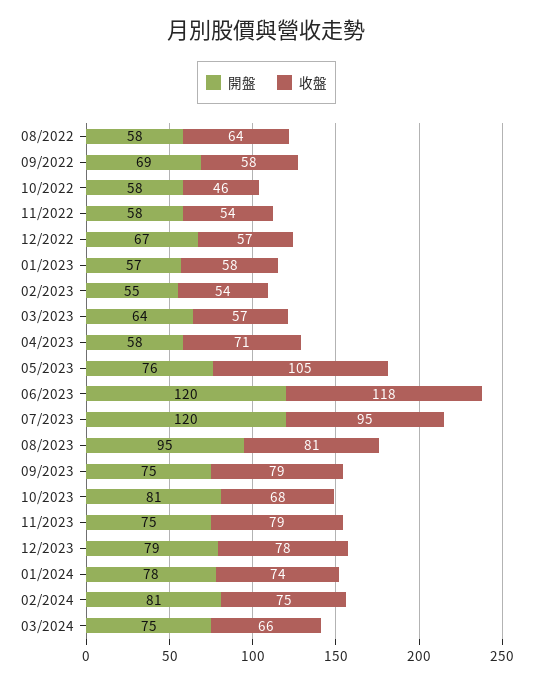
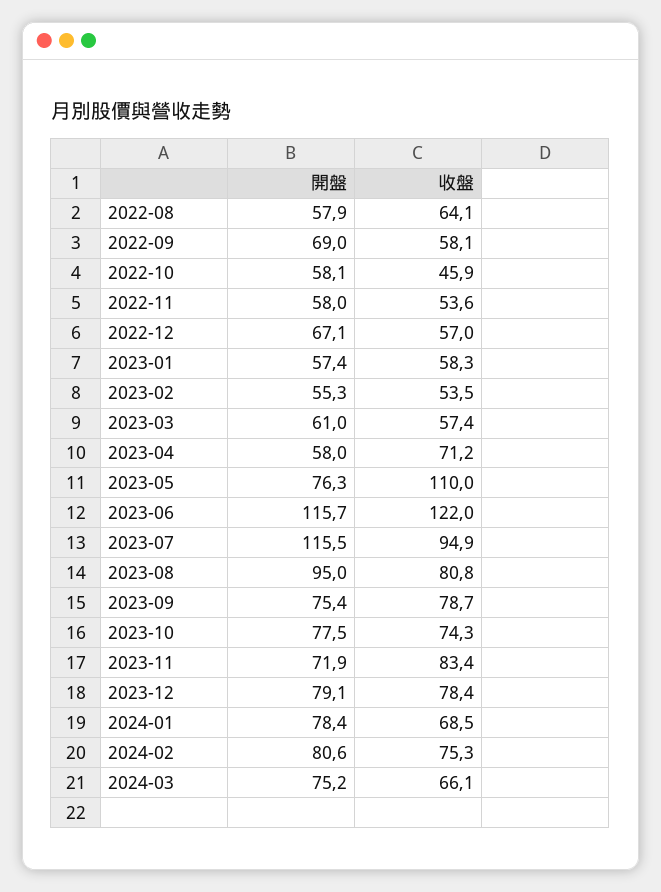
  {
    "開盤": {
      "08/2022": 57.9,
      "09/2022": 69,
      "10/2022": 58.1,
      "11/2022": 58,
      "12/2022": 67.1,
      "01/2023": 57.4,
      "02/2023": 55.3,
-     "03/2023": 64,
+     "03/2023": 61,
      "04/2023": 58,
      "05/2023": 76.3,
-     "06/2023": 120,
+     "06/2023": 115.7,
-     "07/2023": 120,
+     "07/2023": 115.5,
      "08/2023": 95,
      "09/2023": 75.4,
-     "10/2023": 81,
+     "10/2023": 77.5,
-     "11/2023": 75,
+     "11/2023": 71.9,
      "12/2023": 79.1,
      "01/2024": 78.4,
      "02/2024": 80.6,
      "03/2024": 75.2
    },
    "收盤": {
      "08/2022": 64.1,
      "09/2022": 58.1,
      "10/2022": 45.9,
      "11/2022": 53.6,
      "12/2022": 57,
      "01/2023": 58.3,
      "02/2023": 53.5,
      "03/2023": 57.4,
      "04/2023": 71.2,
-     "05/2023": 105,
+     "05/2023": 110,
-     "06/2023": 118,
+     "06/2023": 122,
      "07/2023": 94.9,
      "08/2023": 80.8,
      "09/2023": 78.7,
-     "10/2023": 68,
+     "10/2023": 74.3,
-     "11/2023": 79,
+     "11/2023": 83.4,
      "12/2023": 78.4,
-     "01/2024": 74,
+     "01/2024": 68.5,
      "02/2024": 75.3,
      "03/2024": 66.1
    }
  }

